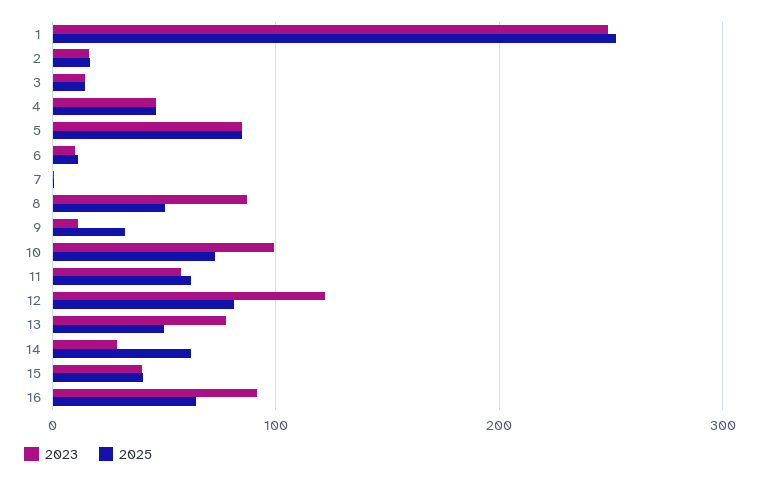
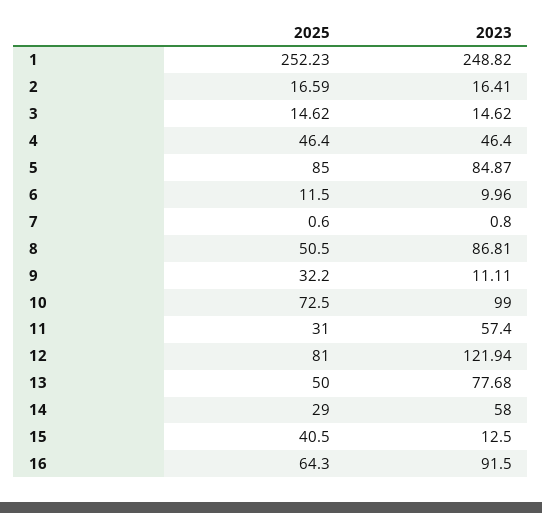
  {
    "2023": {
      "1": 248.82,
      "2": 16.41,
      "3": 14.62,
      "4": 46.4,
      "5": 84.87,
      "6": 9.96,
      "7": 0.8,
      "8": 86.81,
      "9": 11.11,
      "10": 99,
      "11": 57.4,
      "12": 121.94,
      "13": 77.68,
-     "14": 30,
+     "14": 58,
-     "15": 40,
+     "15": 12.5,
      "16": 91.5
    },
    "2025": {
      "1": 252.23,
      "2": 16.59,
      "3": 14.62,
      "4": 46.4,
      "5": 85,
      "6": 11.5,
      "7": 0.6,
      "8": 50.5,
      "9": 32.2,
      "10": 72.5,
-     "11": 60,
+     "11": 31,
      "12": 81,
      "13": 50,
-     "14": 60,
+     "14": 29,
      "15": 40.5,
      "16": 64.3
    }
  }

